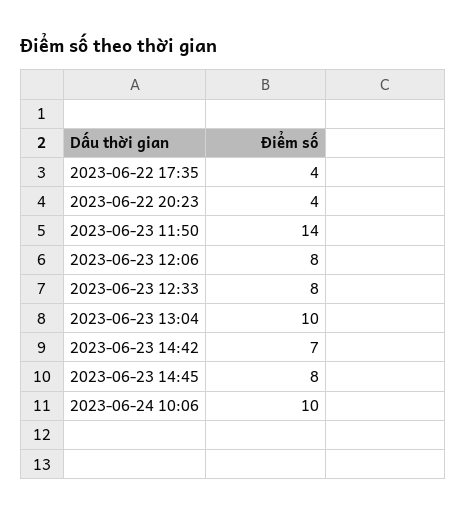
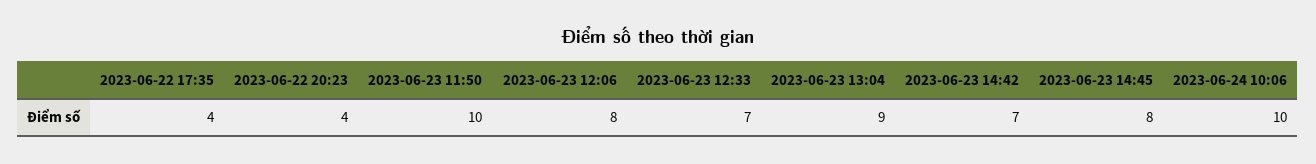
  {
    "2023-06-22 17:35": 4,
    "2023-06-22 20:23": 4,
-   "2023-06-23 11:50": 14,
+   "2023-06-23 11:50": 10,
    "2023-06-23 12:06": 8,
-   "2023-06-23 12:33": 8,
+   "2023-06-23 12:33": 7,
-   "2023-06-23 13:04": 10,
+   "2023-06-23 13:04": 9,
    "2023-06-23 14:42": 7,
    "2023-06-23 14:45": 8,
    "2023-06-24 10:06": 10
  }

